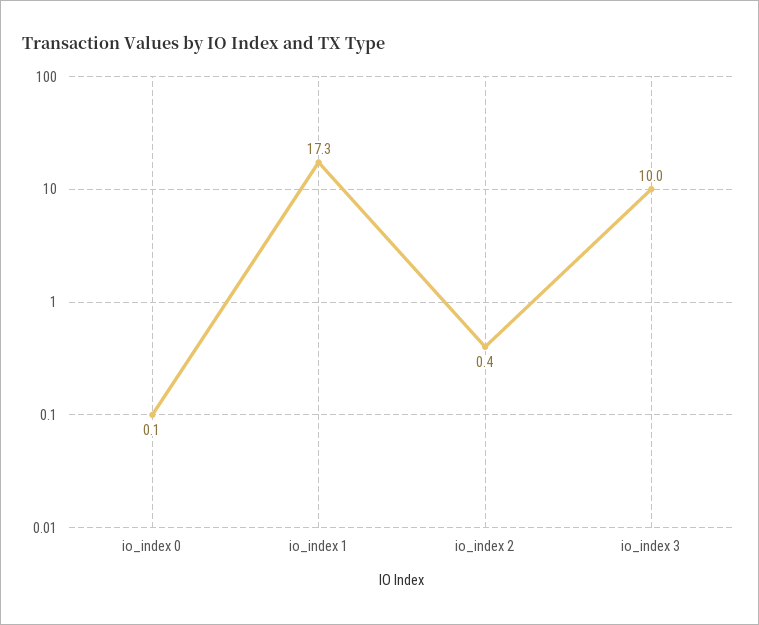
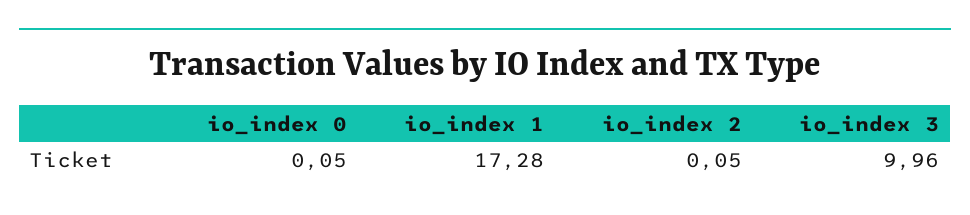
  {
    "io_index 0": 0.05,
    "io_index 1": 17.28,
-   "io_index 2": 0.4,
+   "io_index 2": 0.05,
    "io_index 3": 9.96
  }

